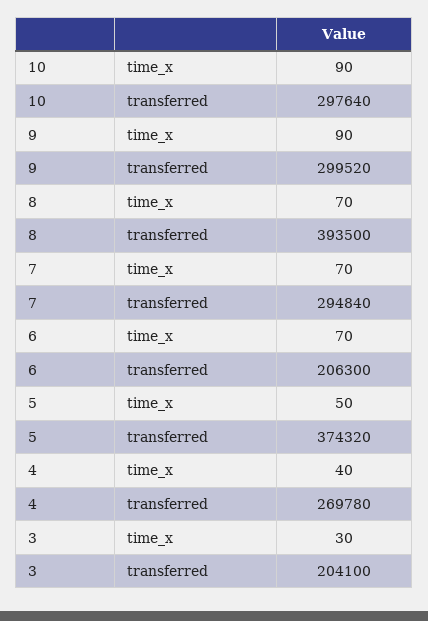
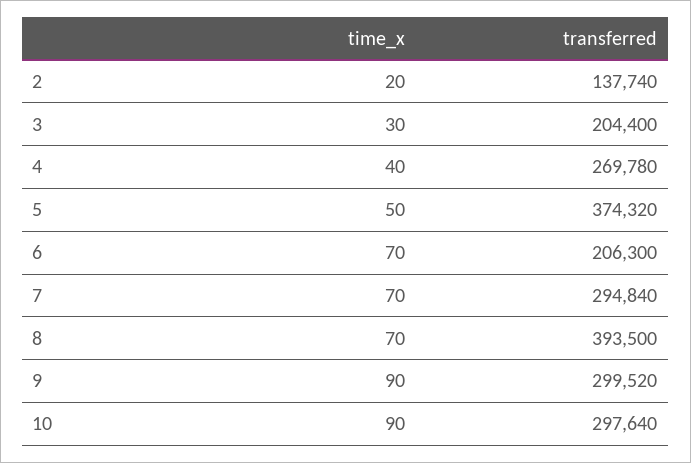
  {
    "10": {
      "time_x": 90,
      "transferred": 297640
    },
    "9": {
      "time_x": 90,
      "transferred": 299520
    },
    "8": {
      "time_x": 70,
      "transferred": 393500
    },
    "7": {
      "time_x": 70,
      "transferred": 294840
    },
    "6": {
      "time_x": 70,
      "transferred": 206300
    },
    "5": {
      "time_x": 50,
      "transferred": 374320
    },
    "4": {
      "time_x": 40,
      "transferred": 269780
    },
    "3": {
      "time_x": 30,
-     "transferred": 204100
+     "transferred": 204400
-   }
+   },
+   "2": {
+     "time_x": 20,
+     "transferred": 137740
+   }
  }

